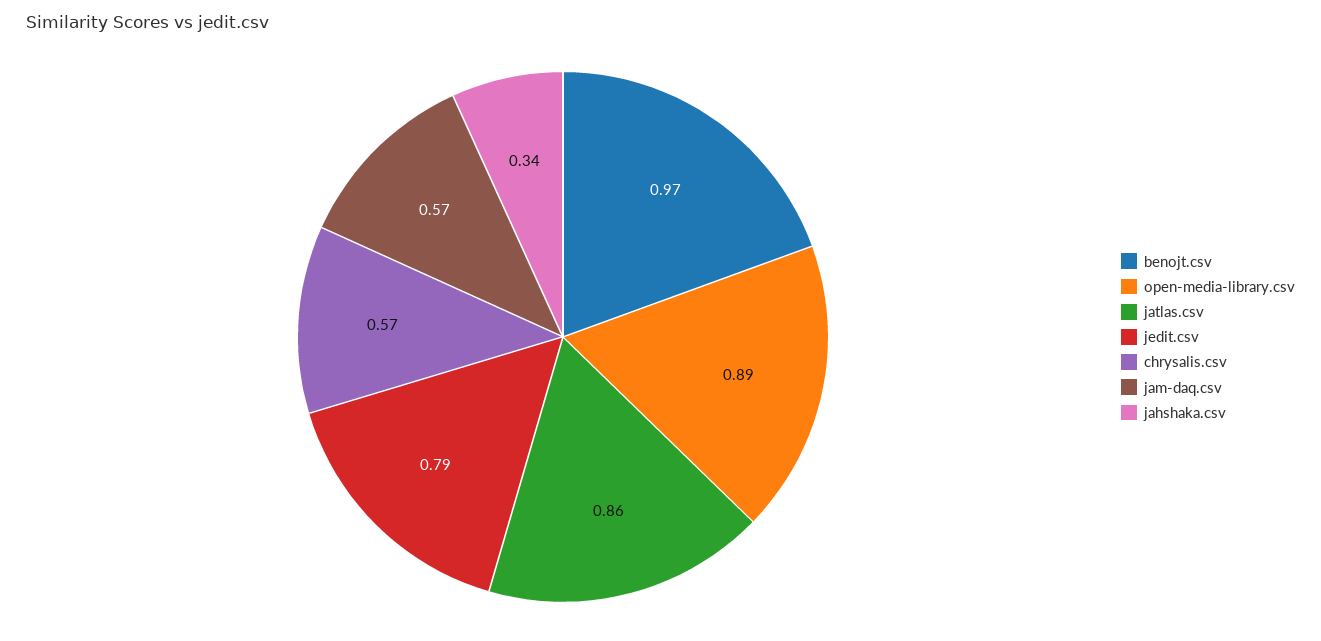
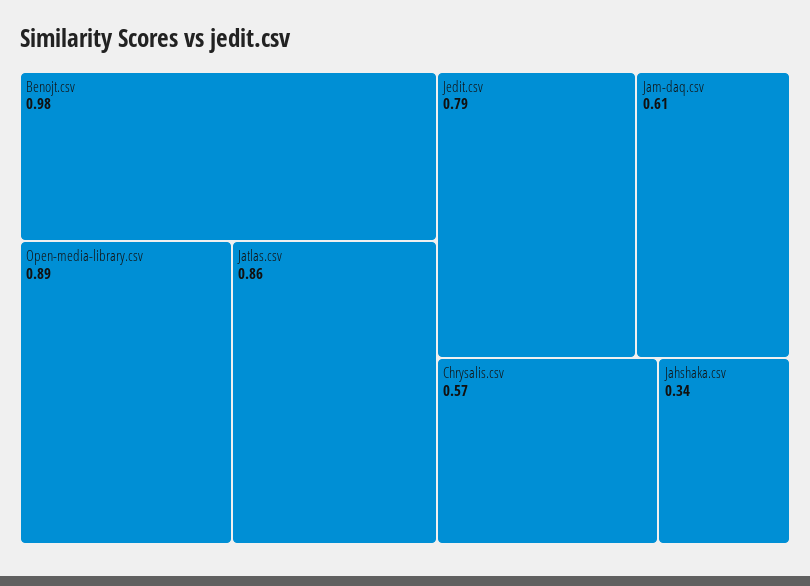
  {
-   "benojt.csv": 0.97,
+   "benojt.csv": 0.98,
    "open-media-library.csv": 0.89,
    "jatlas.csv": 0.86,
    "jedit.csv": 0.79,
    "chrysalis.csv": 0.57,
-   "jam-daq.csv": 0.57,
+   "jam-daq.csv": 0.61,
    "jahshaka.csv": 0.34
  }

